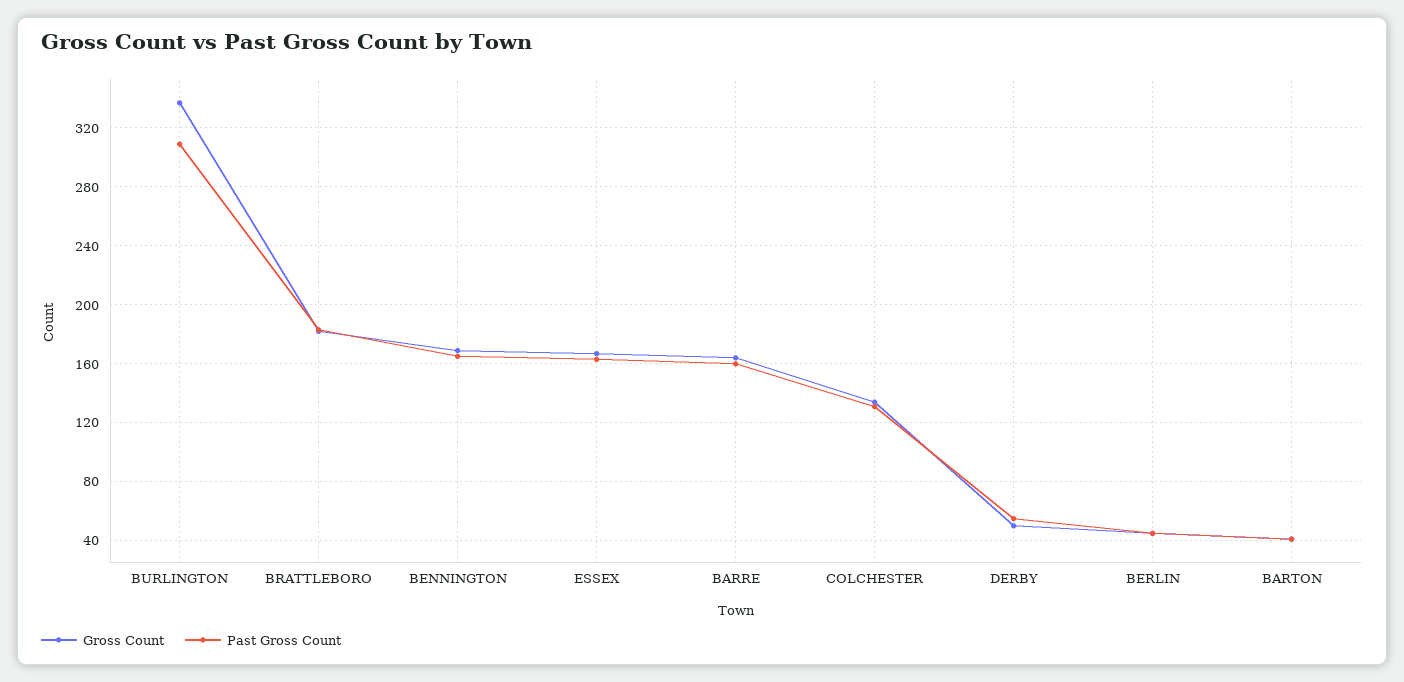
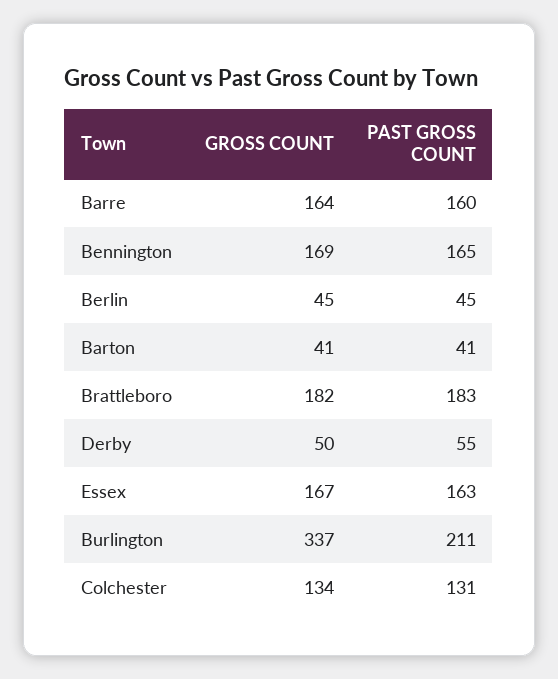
  {
    "Gross Count": {
      "BURLINGTON": 337,
      "BRATTLEBORO": 182,
      "BENNINGTON": 169,
      "ESSEX": 167,
      "BARRE": 164,
      "COLCHESTER": 134,
      "DERBY": 50,
      "BERLIN": 45,
      "BARTON": 41
    },
    "Past Gross Count": {
-     "BURLINGTON": 310,
+     "BURLINGTON": 211,
      "BRATTLEBORO": 183,
      "BENNINGTON": 165,
      "ESSEX": 163,
      "BARRE": 160,
      "COLCHESTER": 131,
      "DERBY": 55,
      "BERLIN": 45,
      "BARTON": 41
    }
  }

